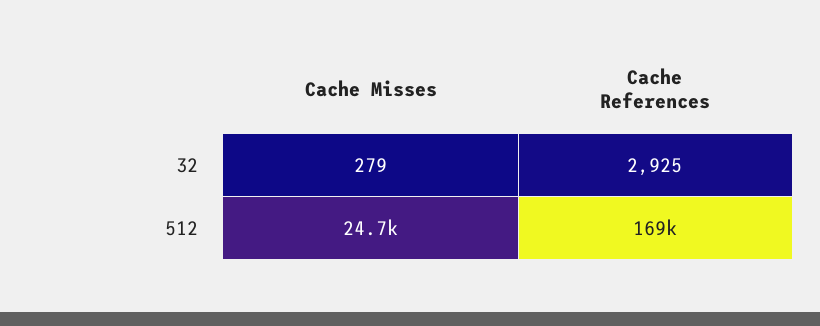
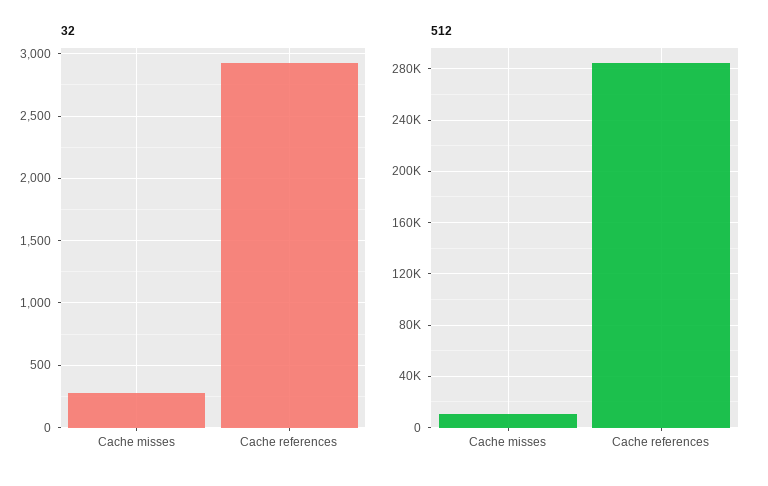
  {
    "32": {
      "Cache Misses": 279,
      "Cache References": 2925
    },
    "512": {
-     "Cache Misses": 24700,
+     "Cache Misses": 10000,
-     "Cache References": 169000
+     "Cache References": 285000
    }
  }

